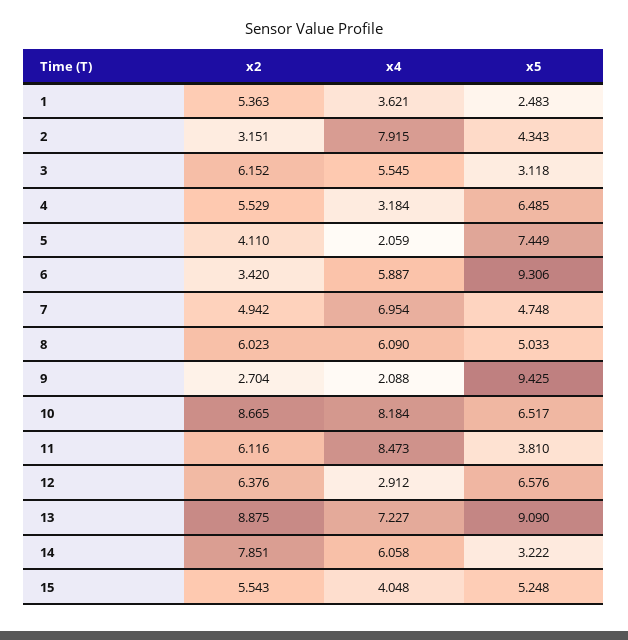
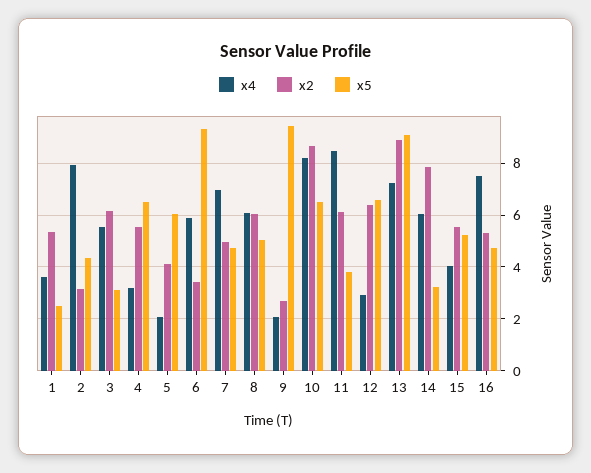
  {
    "x2": {
      "1": 5.363,
      "2": 3.151,
      "3": 6.152,
      "4": 5.529,
      "5": 4.11,
      "6": 3.42,
      "7": 4.942,
      "8": 6.023,
      "9": 2.704,
      "10": 8.665,
      "11": 6.116,
      "12": 6.376,
      "13": 8.875,
      "14": 7.851,
-     "15": 5.543
+     "15": 5.543,
+     "16": 5.25
    },
    "x4": {
      "1": 3.621,
      "2": 7.915,
      "3": 5.545,
      "4": 3.184,
      "5": 2.059,
      "6": 5.887,
      "7": 6.954,
      "8": 6.09,
      "9": 2.088,
      "10": 8.184,
      "11": 8.473,
      "12": 2.912,
      "13": 7.227,
      "14": 6.058,
-     "15": 4.048
+     "15": 4.048,
+     "16": 7.5
    },
    "x5": {
      "1": 2.483,
      "2": 4.343,
      "3": 3.118,
      "4": 6.485,
-     "5": 7.449,
+     "5": 6,
      "6": 9.306,
      "7": 4.748,
      "8": 5.033,
      "9": 9.425,
      "10": 6.517,
      "11": 3.81,
      "12": 6.576,
      "13": 9.09,
      "14": 3.222,
-     "15": 5.248
+     "15": 5.248,
+     "16": 4.75
    }
  }

